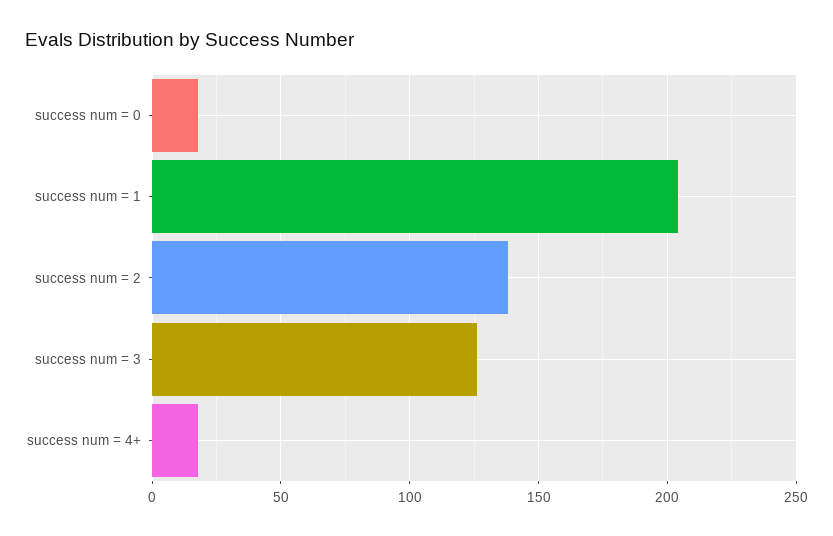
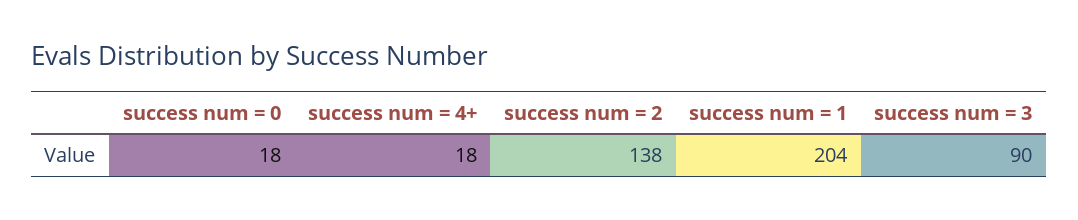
  {
    "success num = 0": 18,
    "success num = 1": 204,
    "success num = 2": 138,
-   "success num = 3": 125,
+   "success num = 3": 90,
    "success num = 4+": 18
  }

